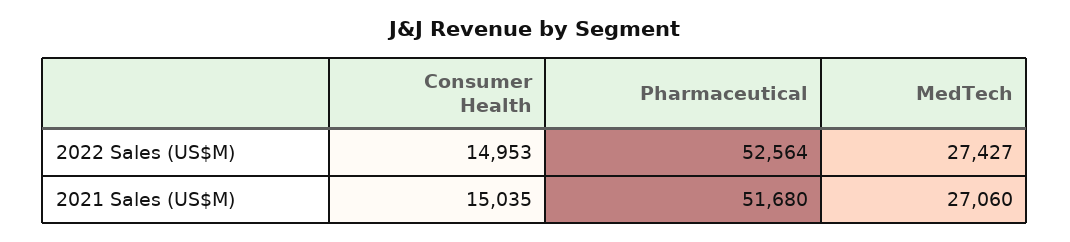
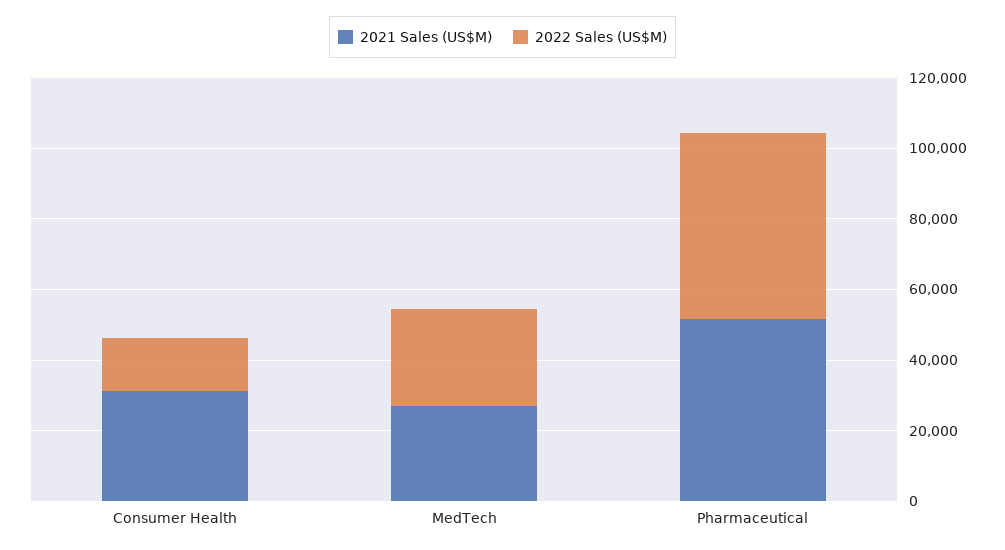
  {
    "2022 Sales (US$M)": {
      "Consumer Health": 14953,
      "Pharmaceutical": 52564,
      "MedTech": 27427
    },
    "2021 Sales (US$M)": {
-     "Consumer Health": 15035,
+     "Consumer Health": 30000,
      "Pharmaceutical": 51680,
      "MedTech": 27060
    }
  }

